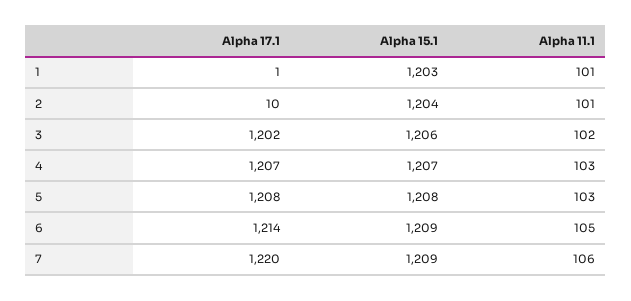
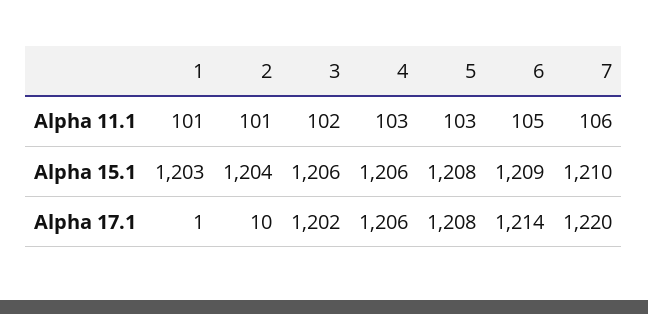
  {
    "Alpha 17.1": {
      "1": 1,
      "2": 10,
      "3": 1202,
-     "4": 1207,
+     "4": 1206,
      "5": 1208,
      "6": 1214,
      "7": 1220
    },
    "Alpha 15.1": {
      "1": 1203,
      "2": 1204,
      "3": 1206,
-     "4": 1207,
+     "4": 1206,
      "5": 1208,
      "6": 1209,
-     "7": 1209
+     "7": 1210
    },
    "Alpha 11.1": {
      "1": 101,
      "2": 101,
      "3": 102,
      "4": 103,
      "5": 103,
      "6": 105,
      "7": 106
    }
  }

